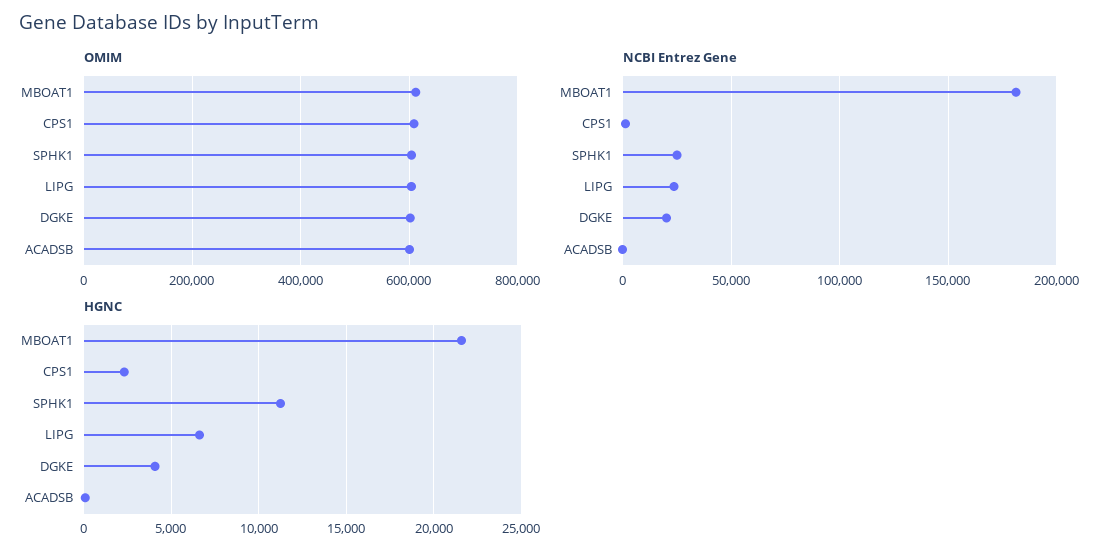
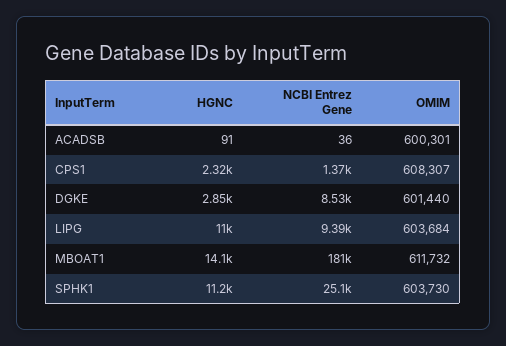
  {
    "OMIM": {
      "MBOAT1": 611732,
      "CPS1": 608307,
      "SPHK1": 603730,
      "LIPG": 603684,
      "DGKE": 601440,
      "ACADSB": 600301
    },
    "NCBI Entrez Gene": {
      "MBOAT1": 181000,
      "CPS1": 1370,
      "SPHK1": 25100,
-     "LIPG": 25000,
+     "LIPG": 9390,
-     "DGKE": 20000,
+     "DGKE": 8530,
      "ACADSB": 36
    },
    "HGNC": {
-     "MBOAT1": 21500,
+     "MBOAT1": 14100,
      "CPS1": 2320,
      "SPHK1": 11200,
-     "LIPG": 6500,
+     "LIPG": 11000,
-     "DGKE": 4000,
+     "DGKE": 2850,
      "ACADSB": 91
    }
  }

